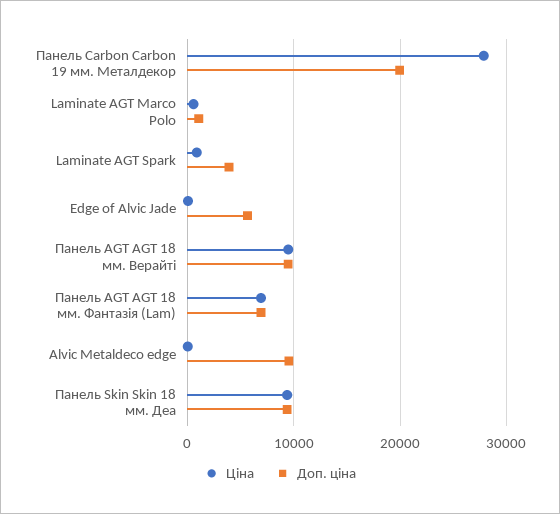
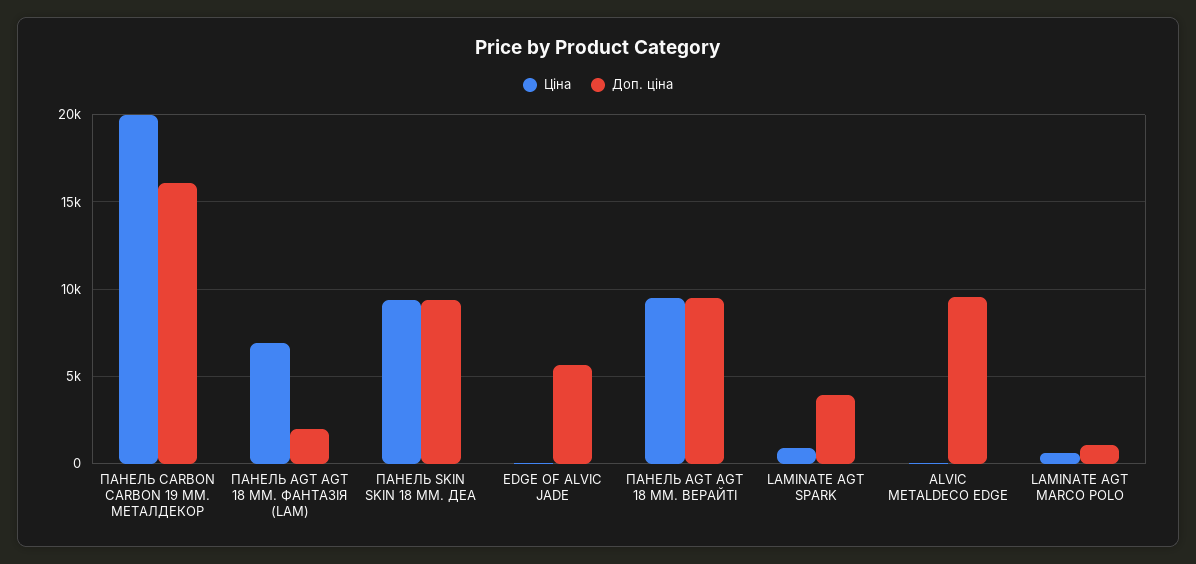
  {
    "Ціна": {
-     "Панель Carbon Carbon 19 мм. Металдекор": 28000,
+     "Панель Carbon Carbon 19 мм. Металдекор": 20000,
      "Laminate AGT Marco Polo": 500,
      "Laminate AGT Spark": 1000,
      "Edge of Alvic Jade": 0,
      "Панель AGT AGT 18 мм. Верайті": 9500,
      "Панель AGT AGT 18 мм. Фантазія (Lam)": 7000,
      "Alvic Metaldeco edge": 0,
      "Панель Skin Skin 18 мм. Деа": 9500
    },
    "Доп. ціна": {
-     "Панель Carbon Carbon 19 мм. Металдекор": 20000,
+     "Панель Carbon Carbon 19 мм. Металдекор": 16000,
      "Laminate AGT Marco Polo": 1000,
      "Laminate AGT Spark": 4000,
      "Edge of Alvic Jade": 5500,
      "Панель AGT AGT 18 мм. Верайті": 9500,
-     "Панель AGT AGT 18 мм. Фантазія (Lam)": 7000,
+     "Панель AGT AGT 18 мм. Фантазія (Lam)": 2000,
      "Alvic Metaldeco edge": 9500,
      "Панель Skin Skin 18 мм. Деа": 9500
    }
  }

